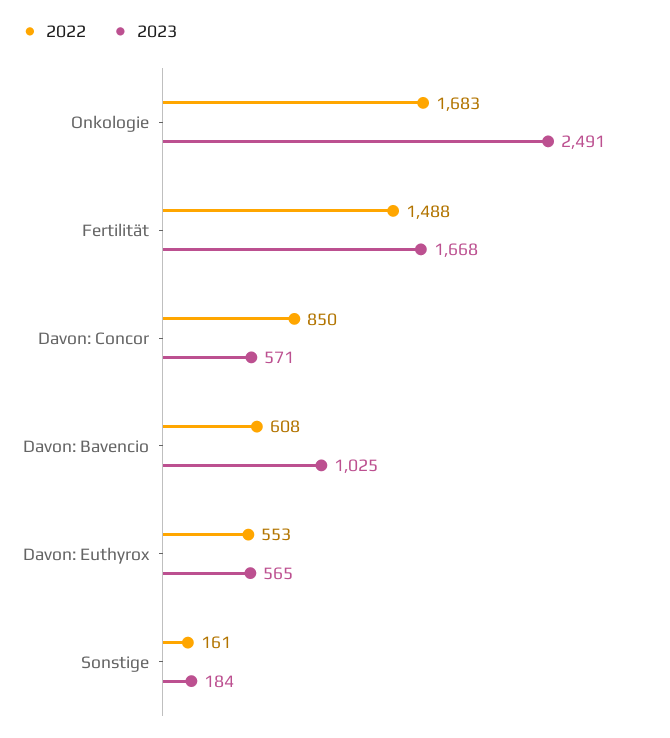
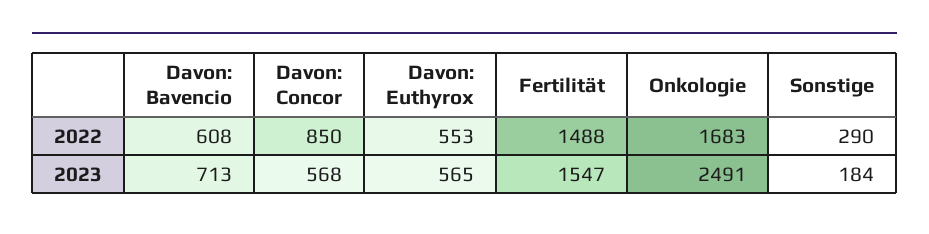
  {
    "2022": {
      "Onkologie": 1683,
      "Fertilität": 1488,
      "Davon: Concor": 850,
      "Davon: Bavencio": 608,
      "Davon: Euthyrox": 553,
-     "Sonstige": 161
+     "Sonstige": 290
    },
    "2023": {
      "Onkologie": 2491,
-     "Fertilität": 1668,
+     "Fertilität": 1547,
-     "Davon: Concor": 571,
+     "Davon: Concor": 568,
-     "Davon: Bavencio": 1025,
+     "Davon: Bavencio": 713,
      "Davon: Euthyrox": 565,
      "Sonstige": 184
    }
  }

